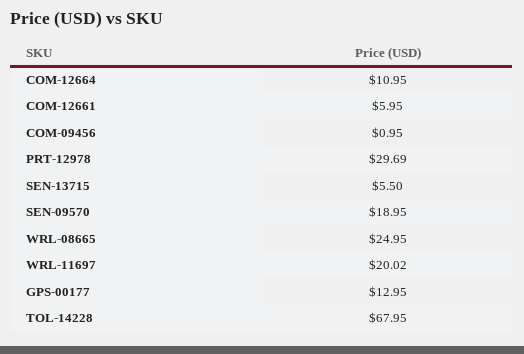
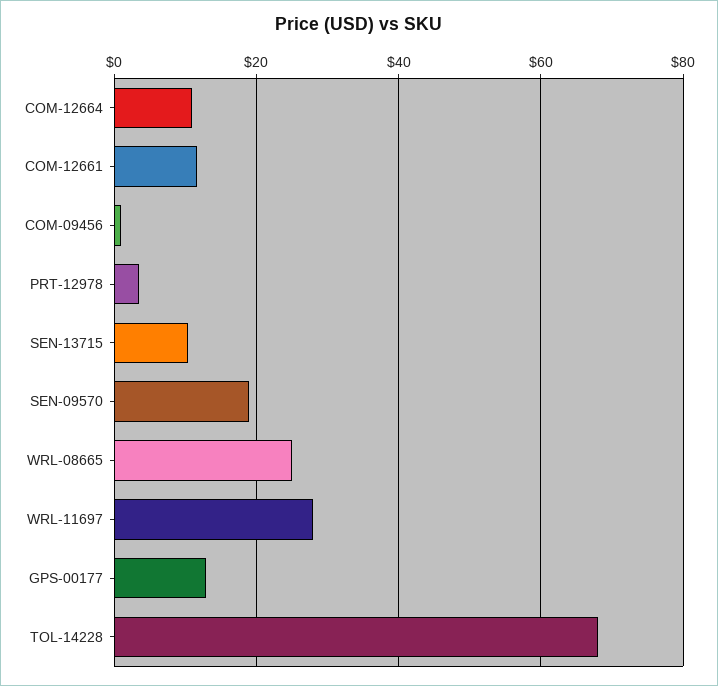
  {
    "COM-12664": 10.95,
-   "COM-12661": 5.95,
+   "COM-12661": 12,
    "COM-09456": 0.95,
-   "PRT-12978": 29.69,
+   "PRT-12978": 4,
-   "SEN-13715": 5.5,
+   "SEN-13715": 10,
    "SEN-09570": 18.95,
    "WRL-08665": 24.95,
-   "WRL-11697": 20.02,
+   "WRL-11697": 28,
    "GPS-00177": 12.95,
    "TOL-14228": 67.95
  }

